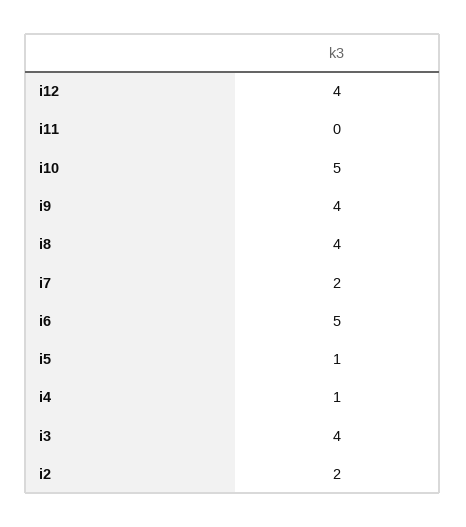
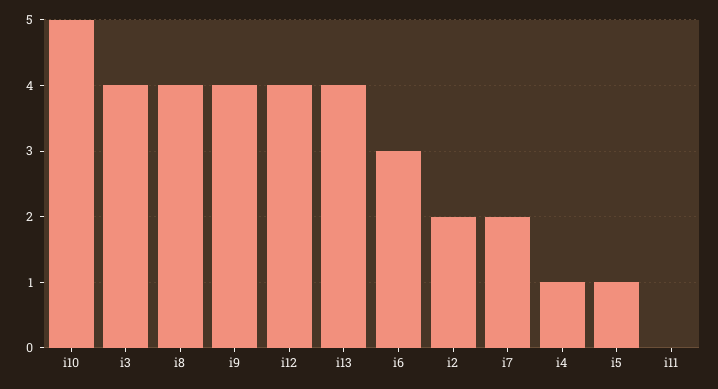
  {
    "i12": 4,
    "i11": 0,
    "i10": 5,
    "i9": 4,
    "i8": 4,
    "i7": 2,
-   "i6": 5,
+   "i6": 3,
    "i5": 1,
    "i4": 1,
    "i3": 4,
-   "i2": 2
+   "i2": 2,
+   "i13": 4
  }

